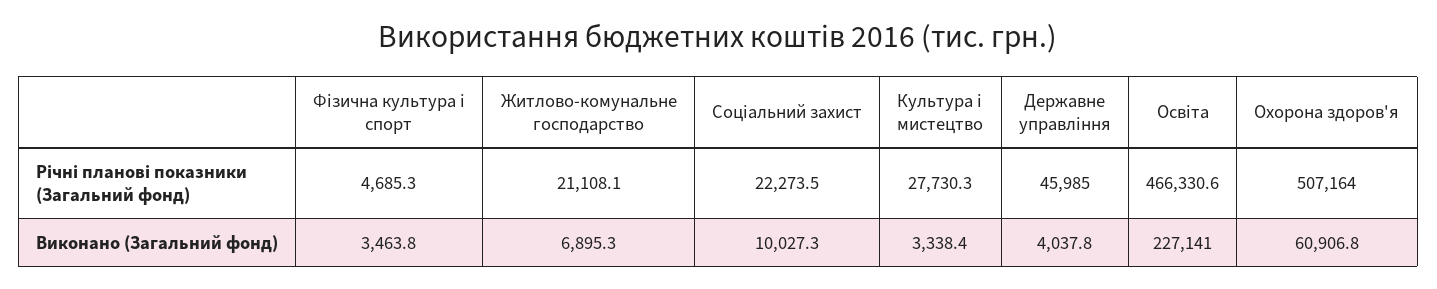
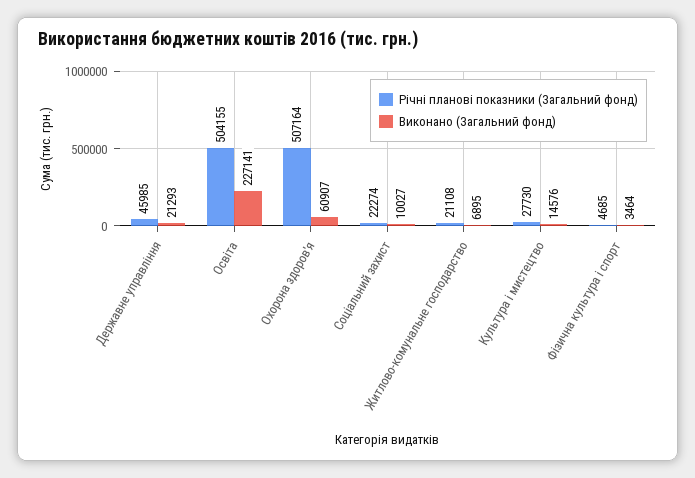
  {
    "Річні планові показники (Загальний фонд)": {
      "Фізична культура і спорт": 4685.3,
      "Житлово-комунальне господарство": 21108.1,
      "Соціальний захист": 22273.5,
      "Культура і мистецтво": 27730.3,
      "Державне управління": 45985,
-     "Освіта": 466330.6,
+     "Освіта": 504155,
      "Охорона здоров'я": 507164
    },
    "Виконано (Загальний фонд)": {
      "Фізична культура і спорт": 3463.8,
      "Житлово-комунальне господарство": 6895.3,
      "Соціальний захист": 10027.3,
-     "Культура і мистецтво": 3338.4,
+     "Культура і мистецтво": 14576,
-     "Державне управління": 4037.8,
+     "Державне управління": 21293,
      "Освіта": 227141,
      "Охорона здоров'я": 60906.8
    }
  }

